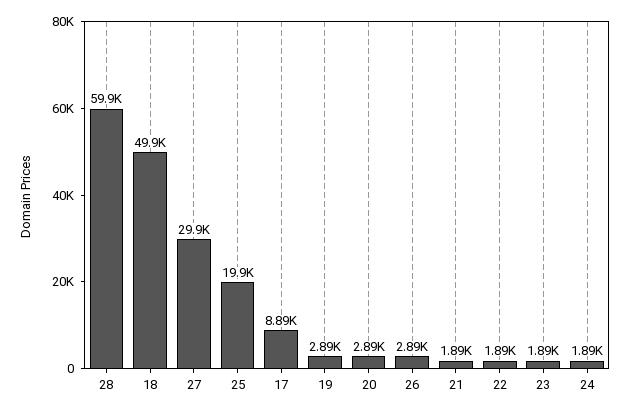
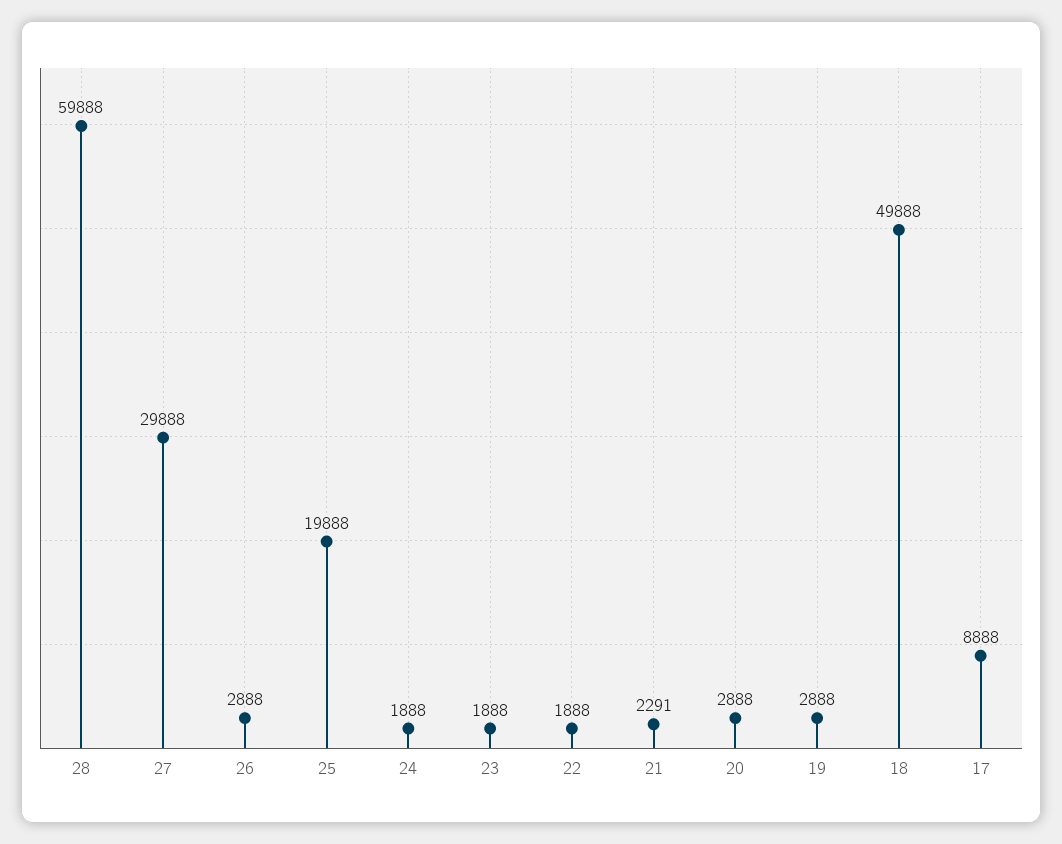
  {
    "28": 59888,
    "18": 49888,
    "27": 29888,
    "25": 19888,
    "17": 8888,
    "19": 2888,
    "20": 2888,
    "26": 2888,
-   "21": 1890,
+   "21": 2291,
    "22": 1888,
    "23": 1888,
    "24": 1888
  }

